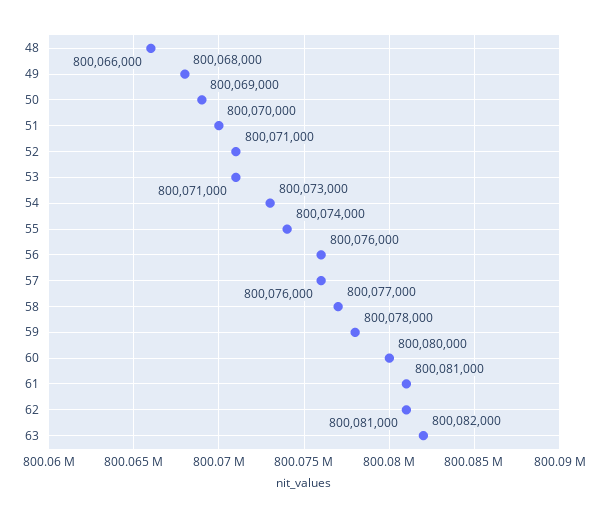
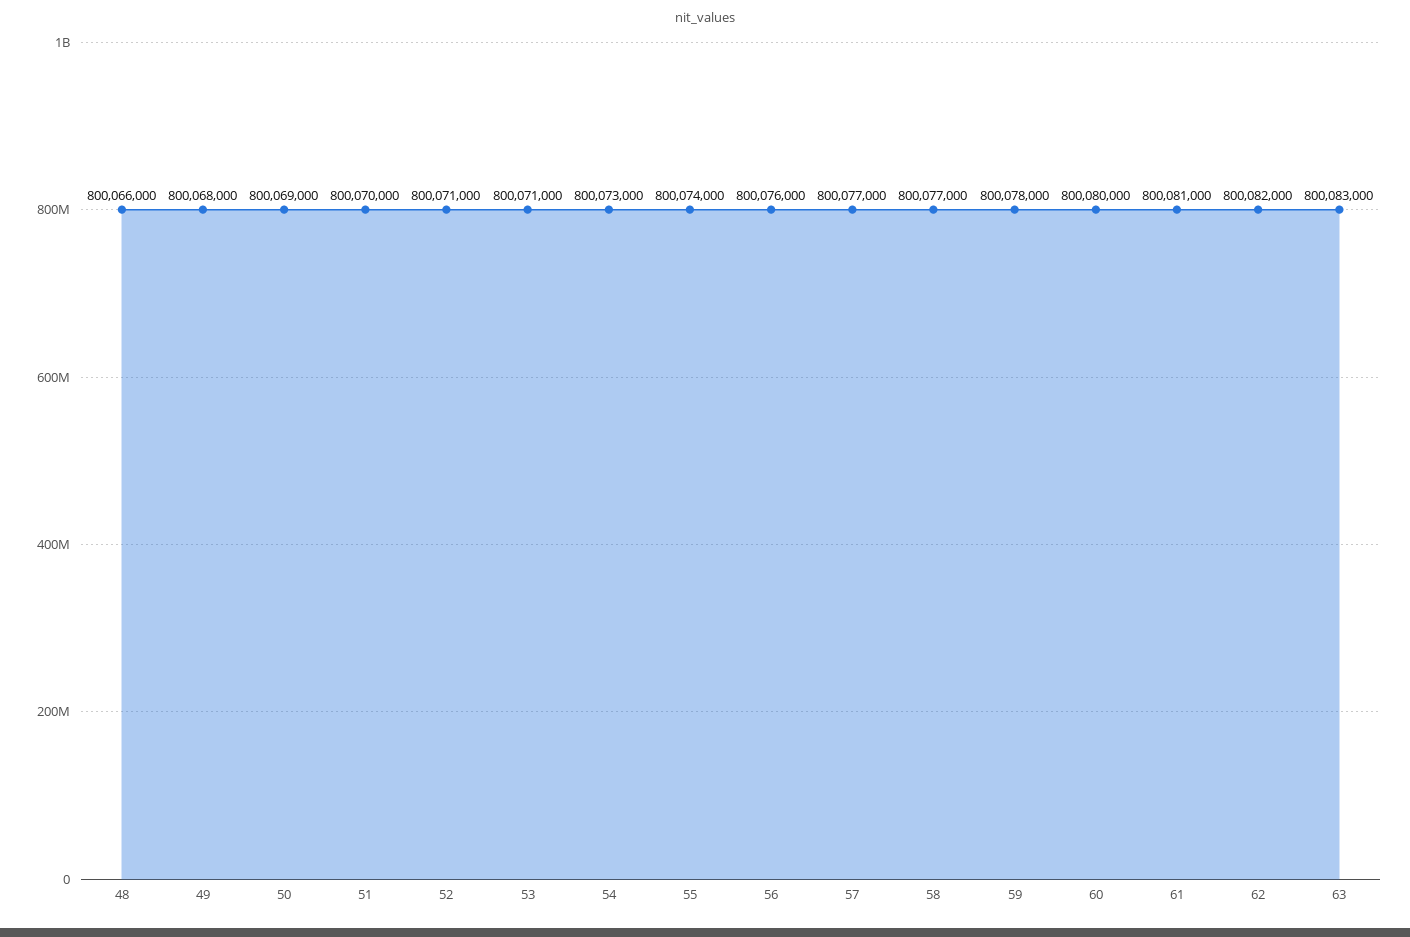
  {
    "48": 800066000,
    "49": 800068000,
    "50": 800069000,
    "51": 800070000,
    "52": 800071000,
    "53": 800071000,
    "54": 800073000,
    "55": 800074000,
    "56": 800076000,
-   "57": 800076000,
+   "57": 800077000,
    "58": 800077000,
    "59": 800078000,
    "60": 800080000,
    "61": 800081000,
-   "62": 800081000,
+   "62": 800082000,
-   "63": 800082000
+   "63": 800083000
  }

